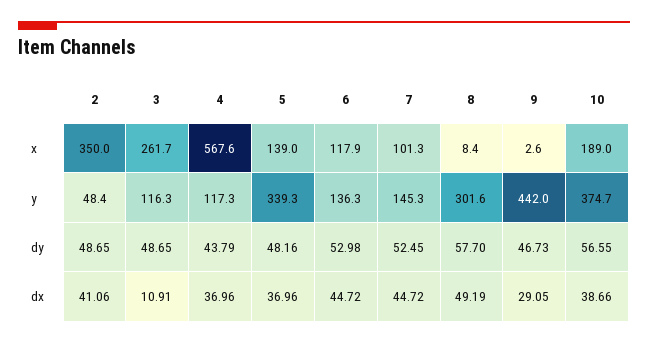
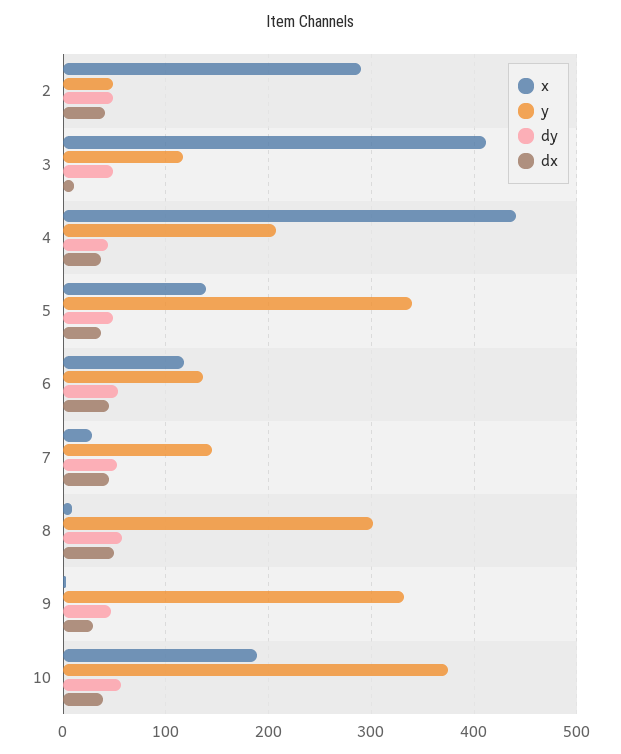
  {
    "x": {
-     "2": 350,
+     "2": 290,
-     "3": 261.7,
+     "3": 410,
-     "4": 567.6,
+     "4": 440,
      "5": 139,
      "6": 117.9,
-     "7": 101.3,
+     "7": 30,
      "8": 8.4,
      "9": 2.6,
      "10": 189
    },
    "y": {
      "2": 48.4,
      "3": 116.3,
-     "4": 117.3,
+     "4": 210,
      "5": 339.3,
      "6": 136.3,
      "7": 145.3,
      "8": 301.6,
-     "9": 442,
+     "9": 330,
      "10": 374.7
    },
    "dy": {
      "2": 48.65,
      "3": 48.65,
      "4": 43.79,
      "5": 48.16,
      "6": 52.98,
      "7": 52.45,
      "8": 57.7,
      "9": 46.73,
      "10": 56.55
    },
    "dx": {
      "2": 41.06,
      "3": 10.91,
      "4": 36.96,
      "5": 36.96,
      "6": 44.72,
      "7": 44.72,
      "8": 49.19,
      "9": 29.05,
      "10": 38.66
    }
  }

